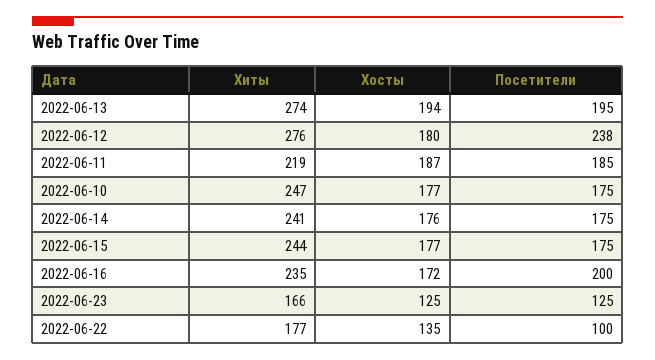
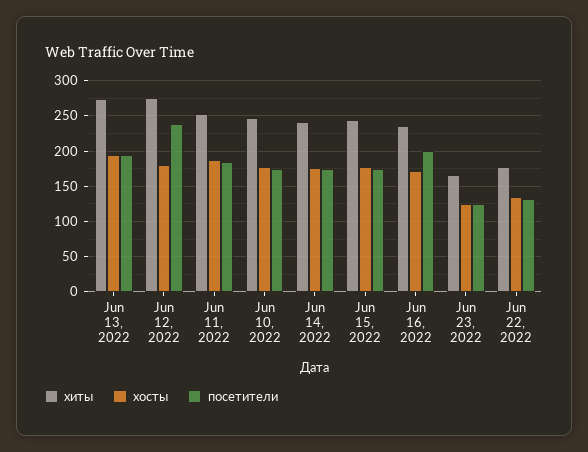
  {
    "Хиты": {
      "2022-06-13": 274,
      "2022-06-12": 276,
-     "2022-06-11": 219,
+     "2022-06-11": 250,
      "2022-06-10": 247,
      "2022-06-14": 241,
      "2022-06-15": 244,
      "2022-06-16": 235,
      "2022-06-23": 166,
      "2022-06-22": 177
    },
    "Хосты": {
      "2022-06-13": 194,
      "2022-06-12": 180,
      "2022-06-11": 187,
      "2022-06-10": 177,
      "2022-06-14": 176,
      "2022-06-15": 177,
      "2022-06-16": 172,
      "2022-06-23": 125,
      "2022-06-22": 135
    },
    "Посетители": {
      "2022-06-13": 195,
      "2022-06-12": 238,
      "2022-06-11": 185,
      "2022-06-10": 175,
      "2022-06-14": 175,
      "2022-06-15": 175,
      "2022-06-16": 200,
      "2022-06-23": 125,
-     "2022-06-22": 100
+     "2022-06-22": 130
    }
  }

